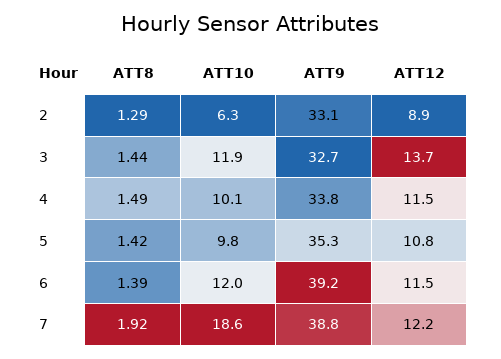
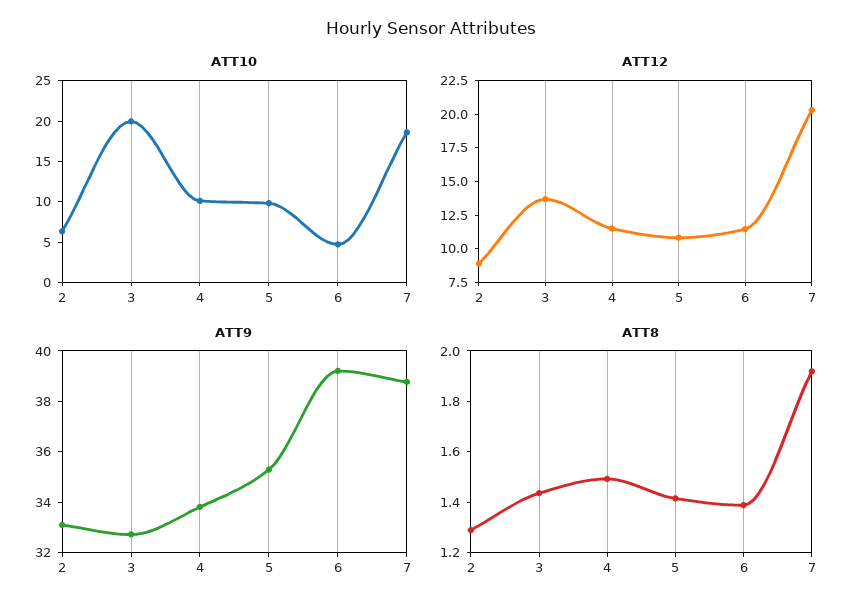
  {
    "ATT8": {
      "2": 1.29,
      "3": 1.44,
      "4": 1.49,
      "5": 1.42,
      "6": 1.39,
      "7": 1.92
    },
    "ATT10": {
      "2": 6.3,
-     "3": 11.9,
+     "3": 20,
      "4": 10.1,
      "5": 9.8,
-     "6": 12,
+     "6": 5,
      "7": 18.6
    },
    "ATT9": {
      "2": 33.1,
      "3": 32.7,
      "4": 33.8,
      "5": 35.3,
      "6": 39.2,
      "7": 38.8
    },
    "ATT12": {
      "2": 8.9,
      "3": 13.7,
      "4": 11.5,
      "5": 10.8,
      "6": 11.5,
-     "7": 12.2
+     "7": 20
    }
  }

